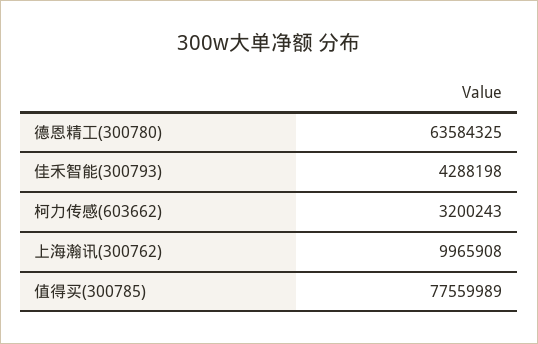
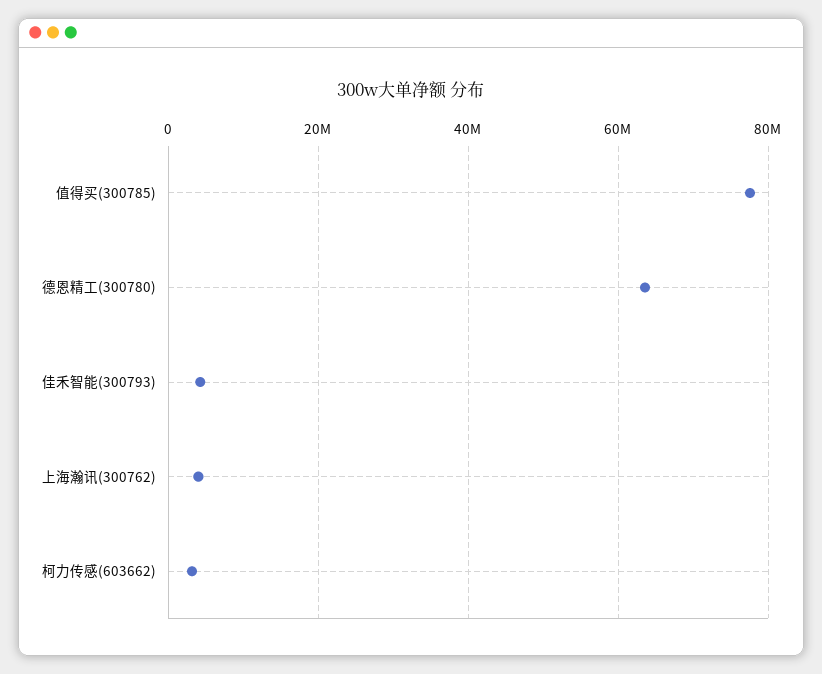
  {
    "德恩精工(300780)": 63584325,
    "佳禾智能(300793)": 4288198,
    "柯力传感(603662)": 3200243,
-   "上海瀚讯(300762)": 9965908,
+   "上海瀚讯(300762)": 4000000,
    "值得买(300785)": 77559989
  }

